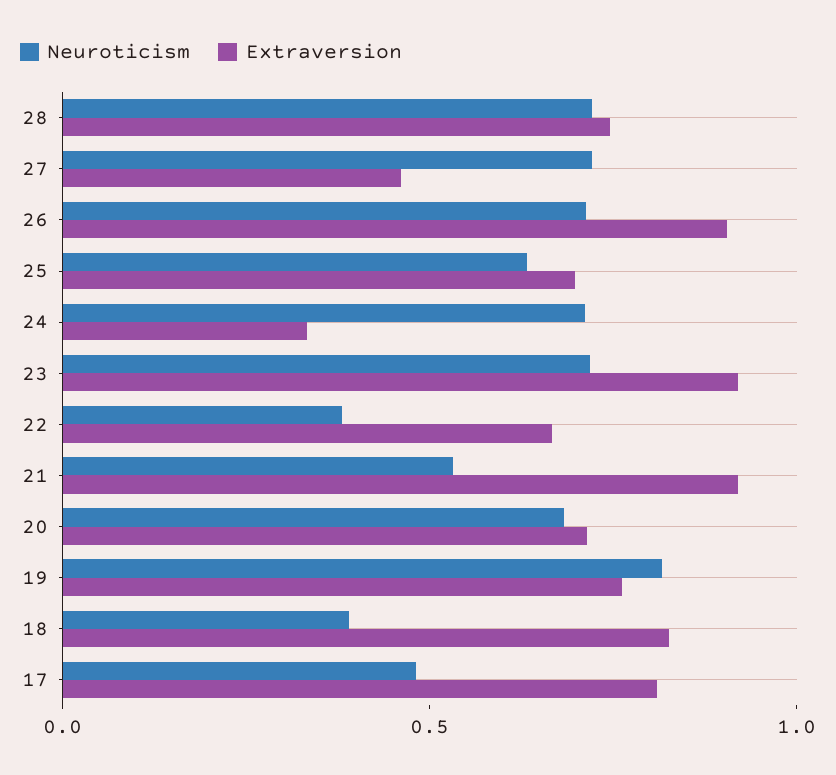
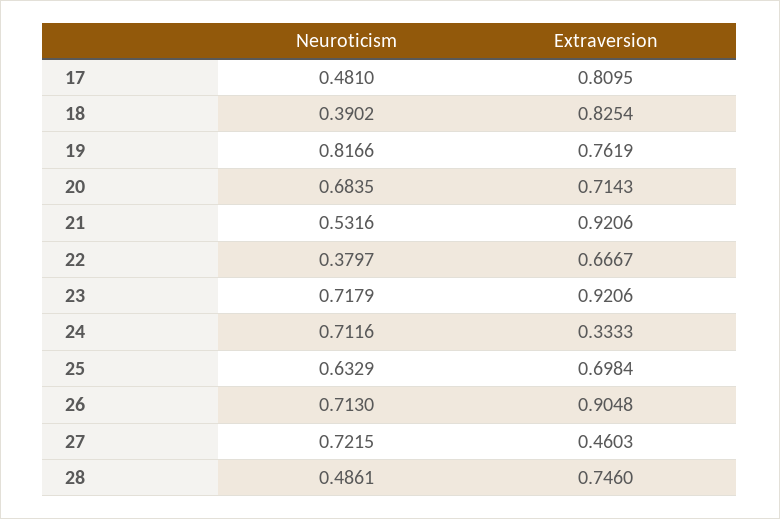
  {
    "Neuroticism": {
-     "28": 0.7,
+     "28": 0.4861,
      "27": 0.7215,
      "26": 0.713,
      "25": 0.6329,
      "24": 0.7116,
      "23": 0.7179,
      "22": 0.3797,
      "21": 0.5316,
      "20": 0.6835,
      "19": 0.8166,
      "18": 0.3902,
      "17": 0.481
    },
    "Extraversion": {
      "28": 0.746,
      "27": 0.4603,
      "26": 0.9048,
      "25": 0.6984,
      "24": 0.3333,
      "23": 0.9206,
      "22": 0.6667,
      "21": 0.9206,
      "20": 0.7143,
      "19": 0.7619,
      "18": 0.8254,
      "17": 0.8095
    }
  }

